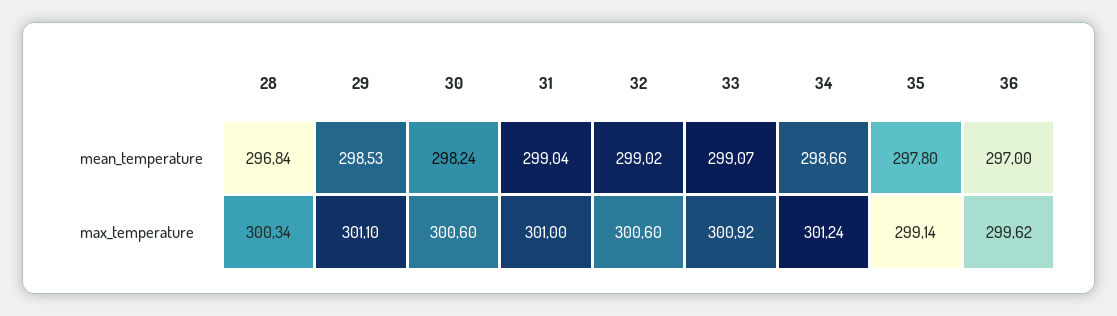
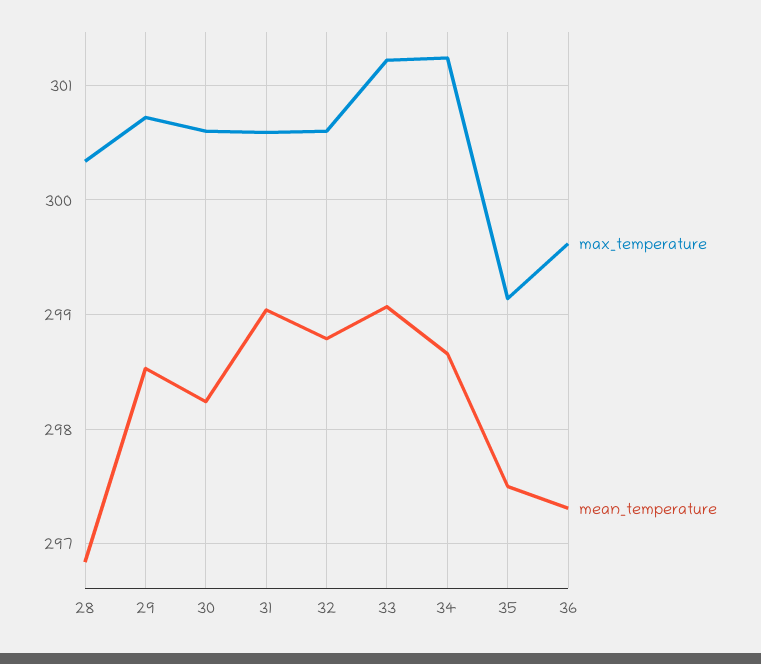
  {
    "mean_temperature": {
      "28": 296.84,
      "29": 298.53,
      "30": 298.24,
      "31": 299.04,
-     "32": 299.02,
+     "32": 298.8,
      "33": 299.07,
      "34": 298.66,
-     "35": 297.8,
+     "35": 297.5,
-     "36": 297
+     "36": 297.3
    },
    "max_temperature": {
      "28": 300.34,
-     "29": 301.1,
+     "29": 300.7,
      "30": 300.6,
-     "31": 301,
+     "31": 300.6,
      "32": 300.6,
-     "33": 300.92,
+     "33": 301.2,
      "34": 301.24,
      "35": 299.14,
      "36": 299.62
    }
  }

